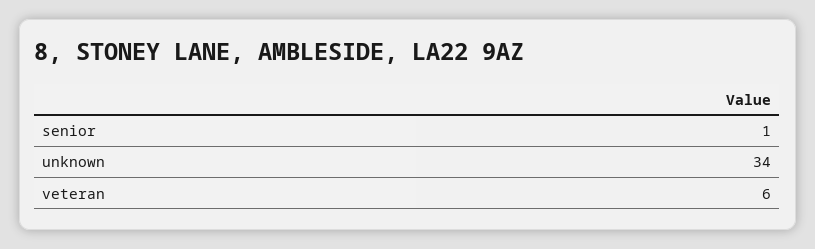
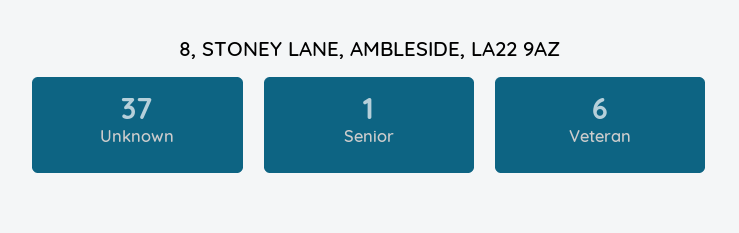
  {
    "senior": 1,
-   "unknown": 34,
+   "unknown": 37,
    "veteran": 6
  }

